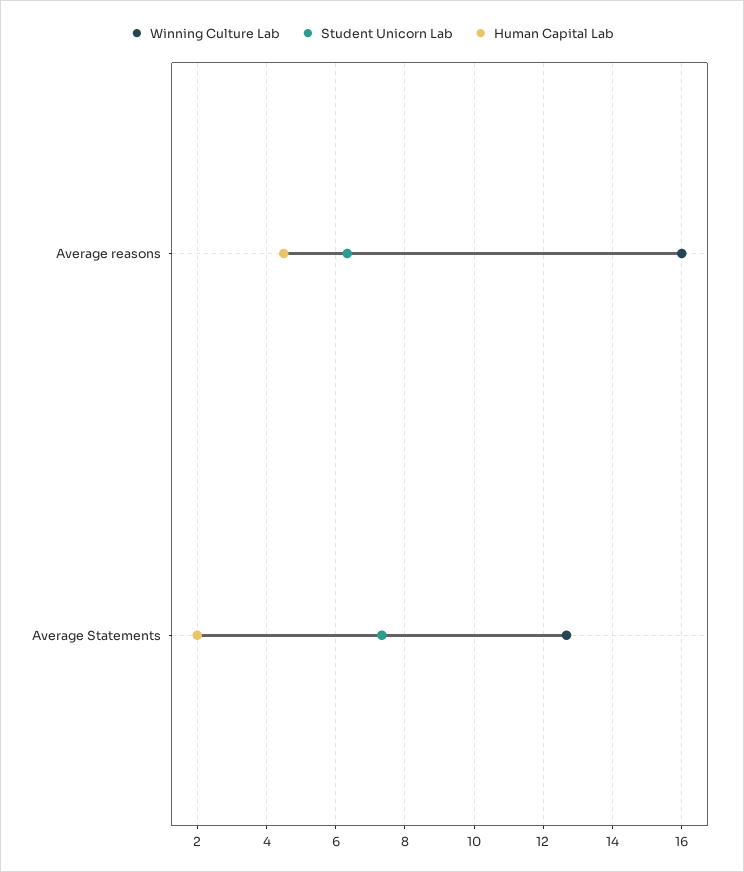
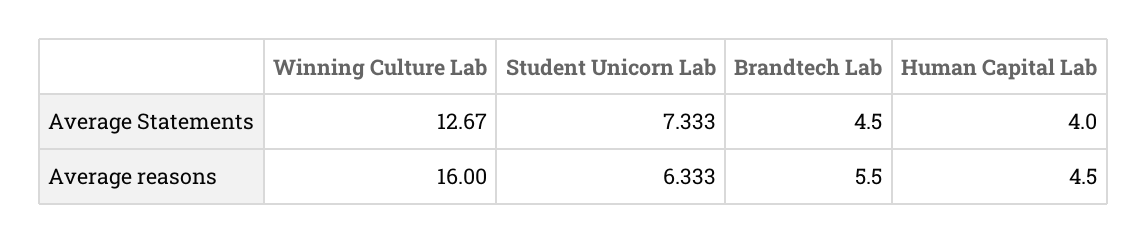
  {
    "Winning Culture Lab": {
      "Average reasons": 16,
      "Average Statements": 12.67
    },
    "Student Unicorn Lab": {
      "Average reasons": 6.333,
      "Average Statements": 7.333
    },
    "Human Capital Lab": {
      "Average reasons": 4.5,
-     "Average Statements": 2
+     "Average Statements": 4
-   }
+   },
+   "Brandtech Lab": {
+     "Average Statements": 4.5,
+     "Average reasons": 5.5
+   }
  }

